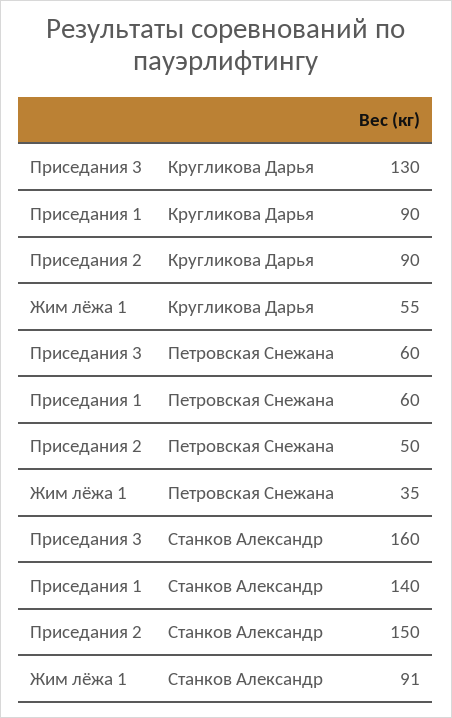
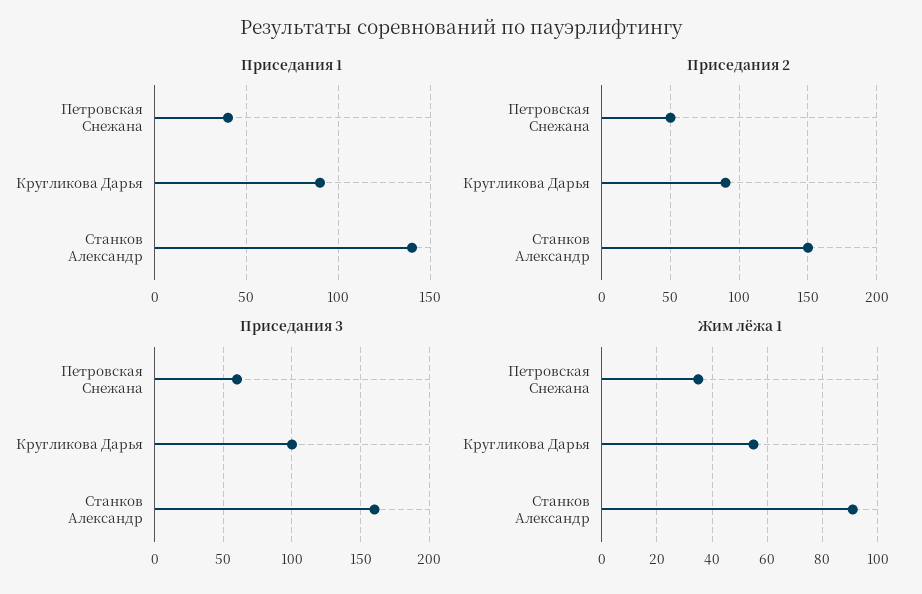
  {
    "Приседания 3": {
-     "Кругликова Дарья": 130,
+     "Кругликова Дарья": 100,
      "Петровская Снежана": 60,
      "Станков Александр": 160
    },
    "Приседания 1": {
      "Кругликова Дарья": 90,
-     "Петровская Снежана": 60,
+     "Петровская Снежана": 40,
      "Станков Александр": 140
    },
    "Приседания 2": {
      "Кругликова Дарья": 90,
      "Петровская Снежана": 50,
      "Станков Александр": 150
    },
    "Жим лёжа 1": {
      "Кругликова Дарья": 55,
      "Петровская Снежана": 35,
      "Станков Александр": 91
    }
  }

